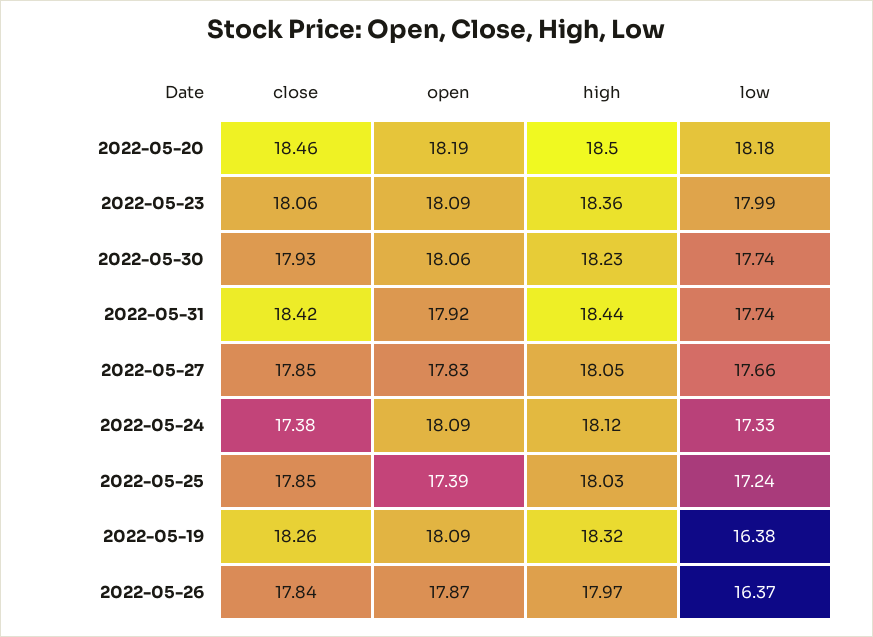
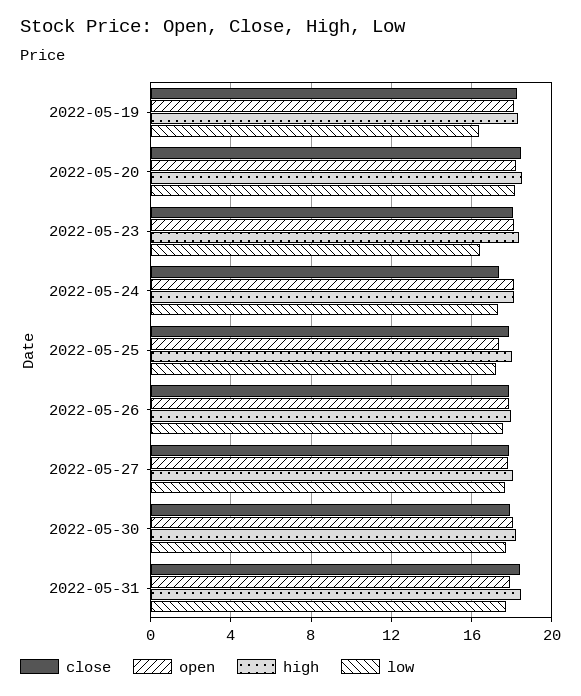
  {
    "close": {
      "2022-05-20": 18.46,
      "2022-05-23": 18.06,
      "2022-05-30": 17.93,
      "2022-05-31": 18.42,
      "2022-05-27": 17.85,
      "2022-05-24": 17.38,
      "2022-05-25": 17.85,
      "2022-05-19": 18.26,
      "2022-05-26": 17.84
    },
    "open": {
      "2022-05-20": 18.19,
      "2022-05-23": 18.09,
      "2022-05-30": 18.06,
      "2022-05-31": 17.92,
      "2022-05-27": 17.83,
      "2022-05-24": 18.09,
      "2022-05-25": 17.39,
      "2022-05-19": 18.09,
      "2022-05-26": 17.87
    },
    "high": {
      "2022-05-20": 18.5,
      "2022-05-23": 18.36,
      "2022-05-30": 18.23,
      "2022-05-31": 18.44,
      "2022-05-27": 18.05,
      "2022-05-24": 18.12,
      "2022-05-25": 18.03,
      "2022-05-19": 18.32,
      "2022-05-26": 17.97
    },
    "low": {
      "2022-05-20": 18.18,
-     "2022-05-23": 17.99,
+     "2022-05-23": 16.5,
      "2022-05-30": 17.74,
      "2022-05-31": 17.74,
      "2022-05-27": 17.66,
      "2022-05-24": 17.33,
      "2022-05-25": 17.24,
      "2022-05-19": 16.38,
-     "2022-05-26": 16.37
+     "2022-05-26": 17.5
    }
  }

